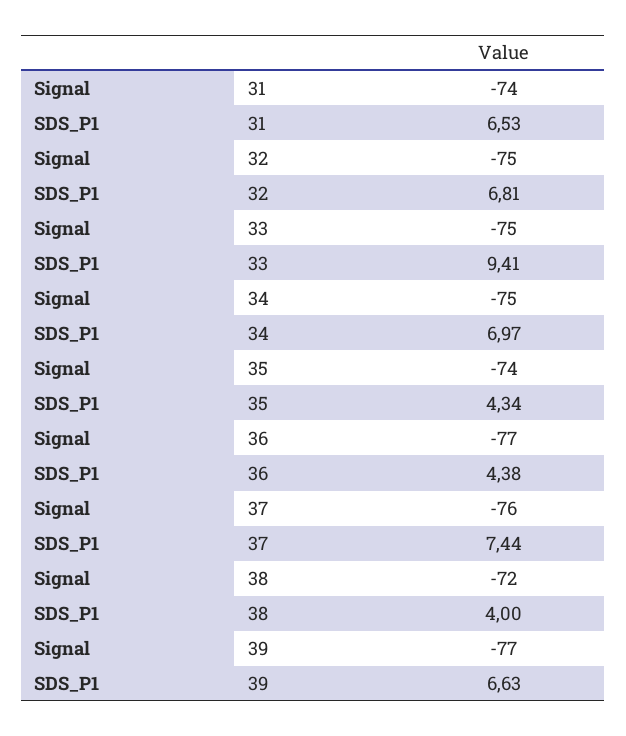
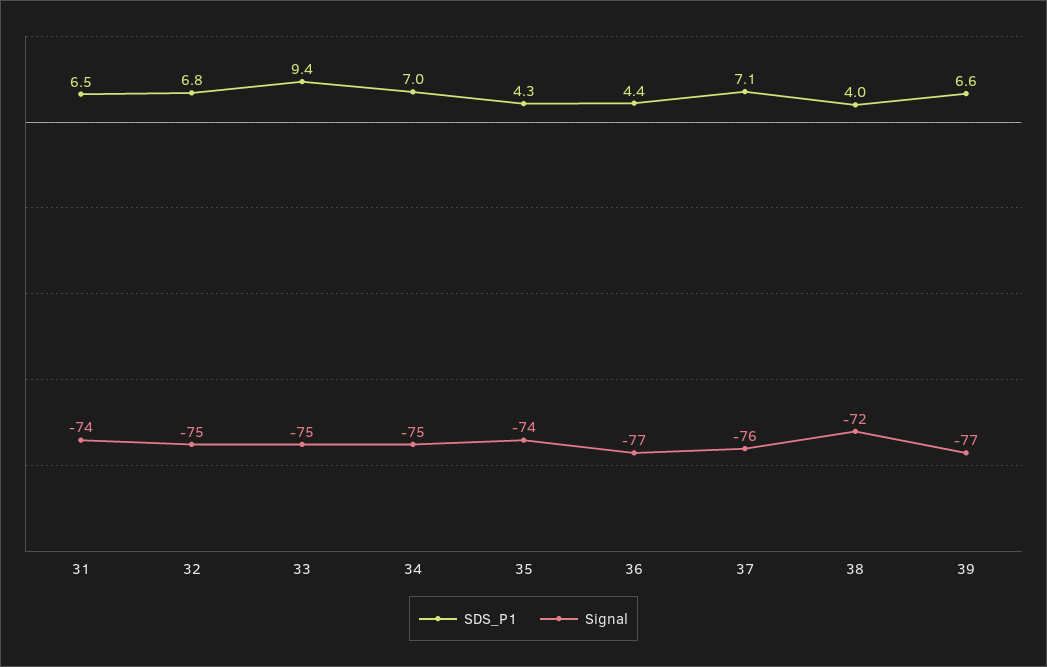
  {
    "Signal": {
      "31": -74,
      "32": -75,
      "33": -75,
      "34": -75,
      "35": -74,
      "36": -77,
      "37": -76,
      "38": -72,
      "39": -77
    },
    "SDS_P1": {
      "31": 6.53,
      "32": 6.81,
      "33": 9.41,
      "34": 6.97,
      "35": 4.34,
      "36": 4.38,
-     "37": 7.44,
+     "37": 7.1,
      "38": 4,
      "39": 6.63
    }
  }

